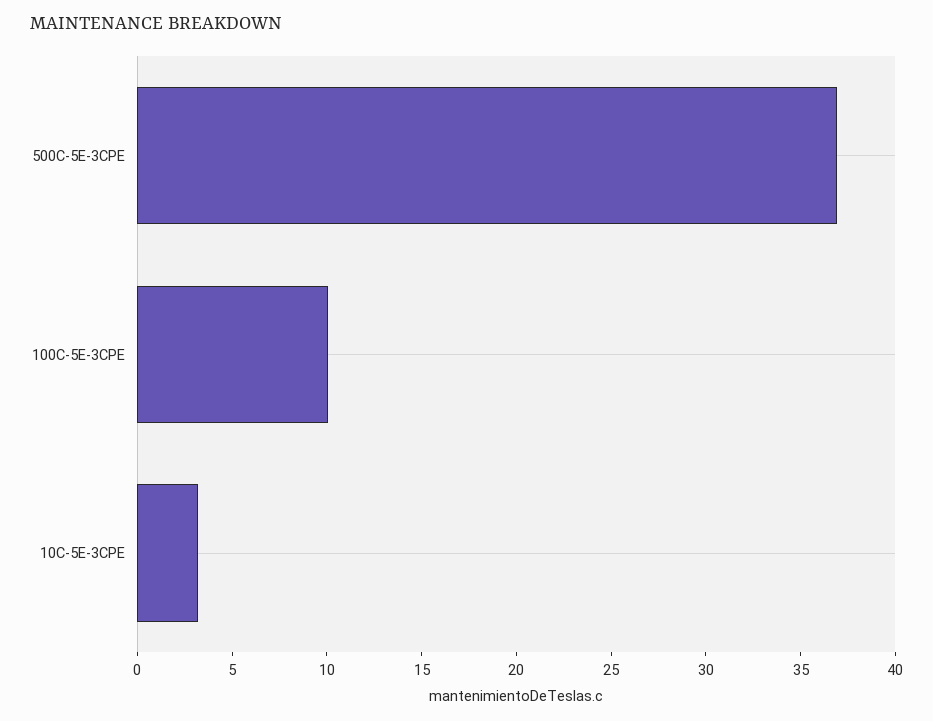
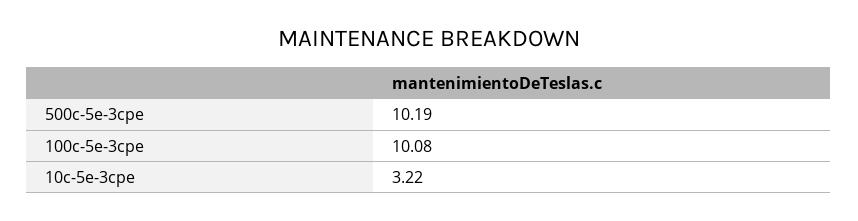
  {
-   "500C-5E-3CPE": 37,
+   "500C-5E-3CPE": 10.19,
    "100C-5E-3CPE": 10.08,
    "10C-5E-3CPE": 3.22
  }

